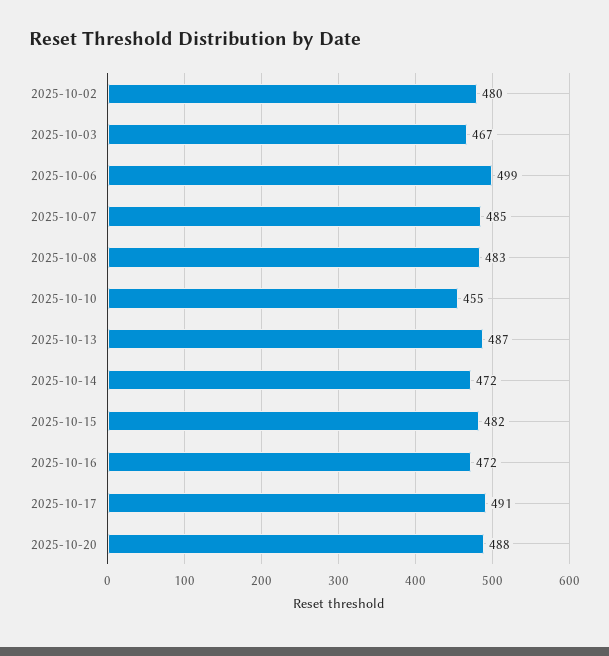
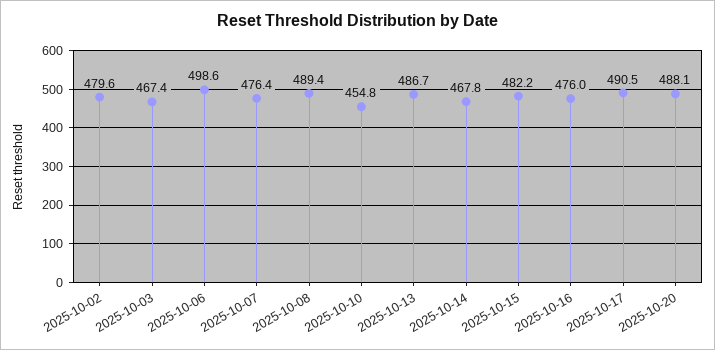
  {
    "2025-10-02": 479.6,
    "2025-10-03": 467.4,
    "2025-10-06": 498.6,
-   "2025-10-07": 485,
+   "2025-10-07": 476.4,
-   "2025-10-08": 483,
+   "2025-10-08": 489.4,
    "2025-10-10": 454.8,
    "2025-10-13": 486.7,
-   "2025-10-14": 472,
+   "2025-10-14": 467.8,
    "2025-10-15": 482.2,
-   "2025-10-16": 472,
+   "2025-10-16": 476,
    "2025-10-17": 490.5,
    "2025-10-20": 488.1
  }

